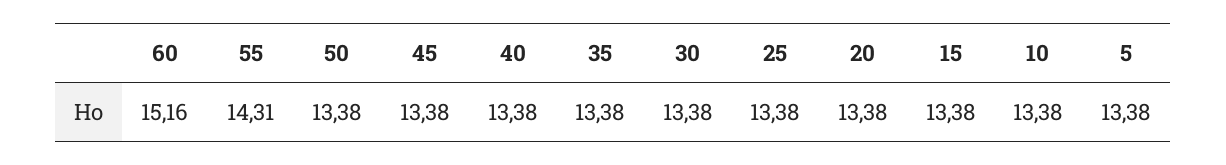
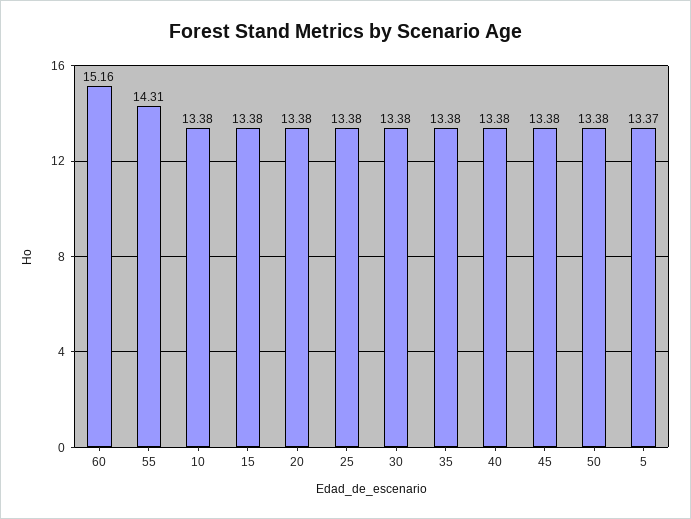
  {
    "60": 15.16,
    "55": 14.31,
    "50": 13.38,
    "45": 13.38,
    "40": 13.38,
    "35": 13.38,
    "30": 13.38,
    "25": 13.38,
    "20": 13.38,
    "15": 13.38,
    "10": 13.38,
-   "5": 13.38
+   "5": 13.37
  }

